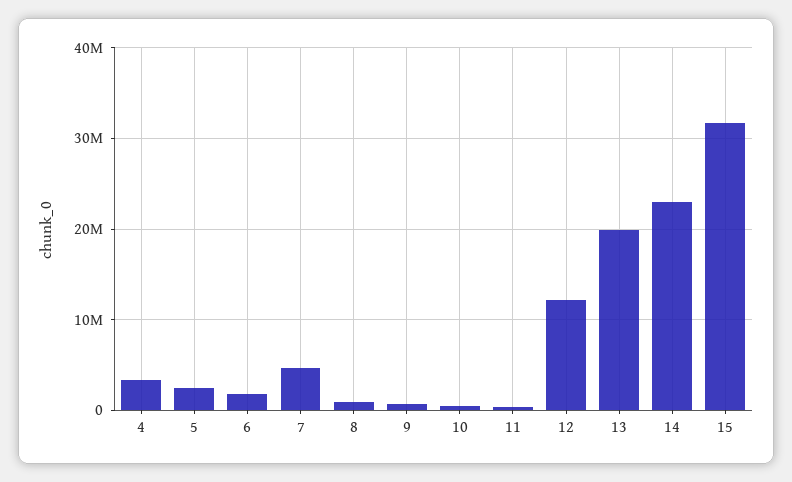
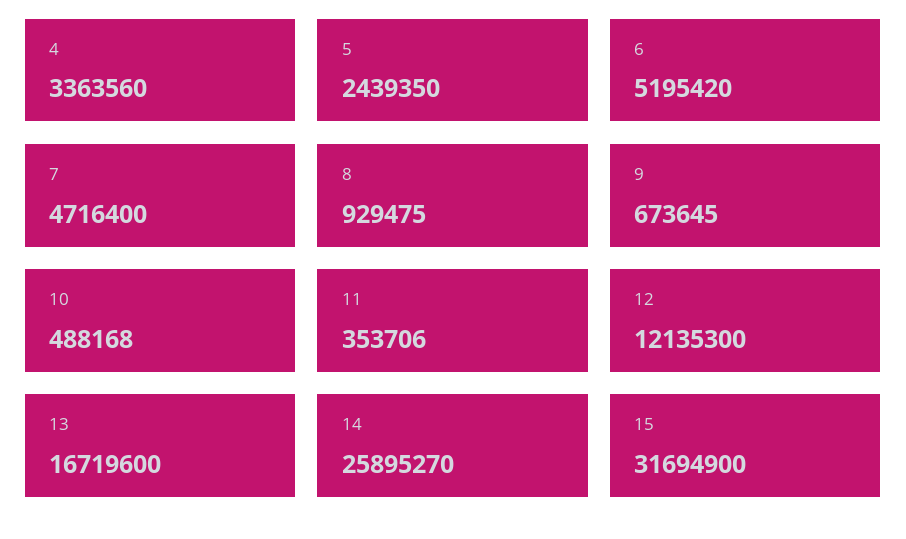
  {
    "4": 3363560,
    "5": 2439350,
-   "6": 2000000,
+   "6": 5195420,
    "7": 4716400,
    "8": 929475,
    "9": 673645,
    "10": 488168,
    "11": 353706,
    "12": 12135300,
-   "13": 20000000,
+   "13": 16719600,
-   "14": 23000000,
+   "14": 25895270,
    "15": 31694900
  }

